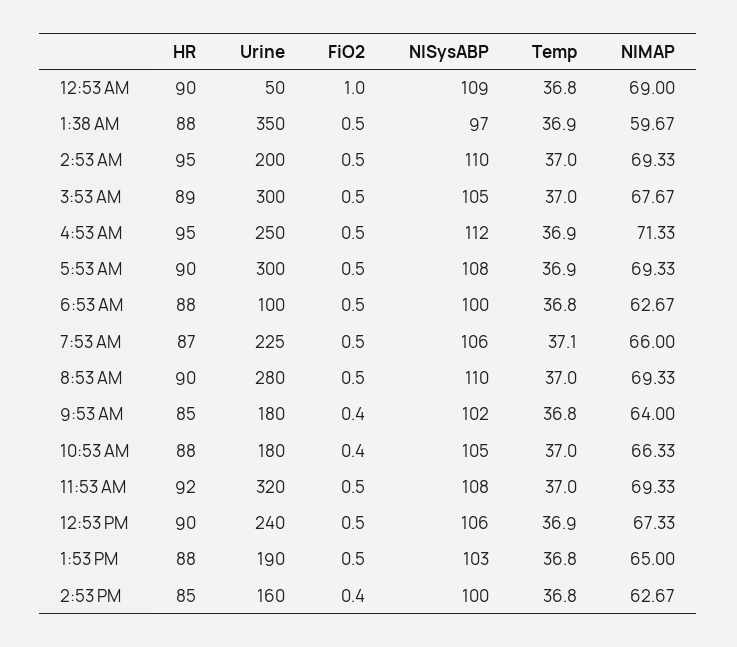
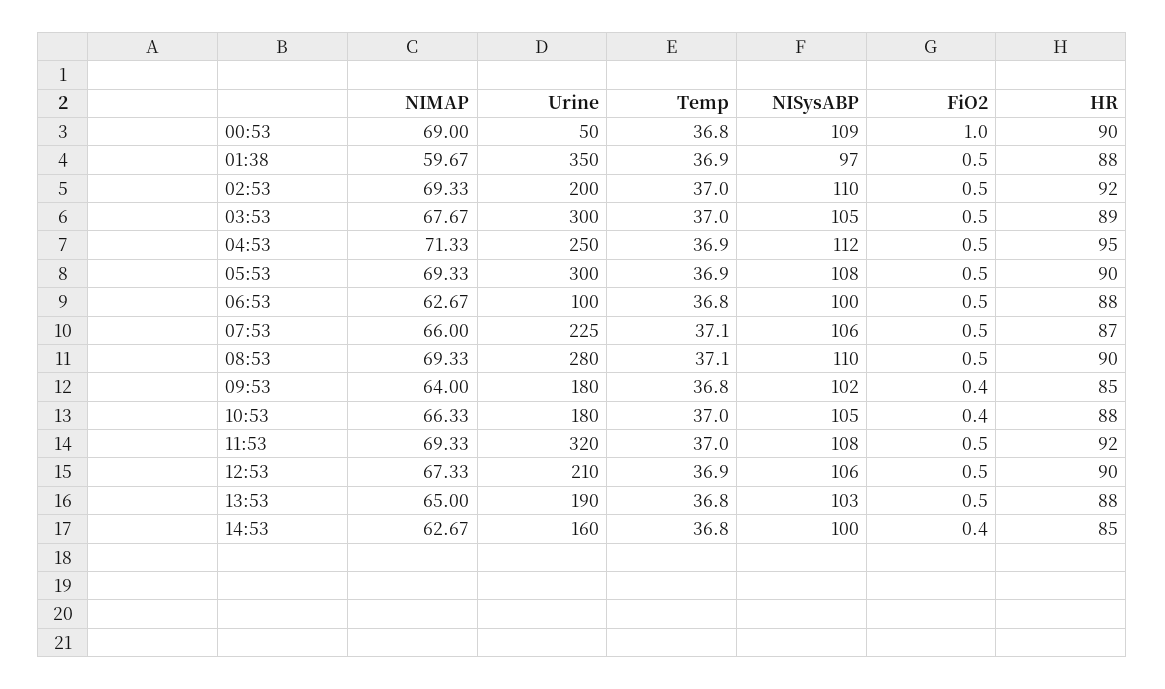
  {
    "HR": {
      "12:53 AM": 90,
      "1:38 AM": 88,
-     "2:53 AM": 95,
+     "2:53 AM": 92,
      "3:53 AM": 89,
      "4:53 AM": 95,
      "5:53 AM": 90,
      "6:53 AM": 88,
      "7:53 AM": 87,
      "8:53 AM": 90,
      "9:53 AM": 85,
      "10:53 AM": 88,
      "11:53 AM": 92,
      "12:53 PM": 90,
      "1:53 PM": 88,
      "2:53 PM": 85
    },
    "Urine": {
      "12:53 AM": 50,
      "1:38 AM": 350,
      "2:53 AM": 200,
      "3:53 AM": 300,
      "4:53 AM": 250,
      "5:53 AM": 300,
      "6:53 AM": 100,
      "7:53 AM": 225,
      "8:53 AM": 280,
      "9:53 AM": 180,
      "10:53 AM": 180,
      "11:53 AM": 320,
-     "12:53 PM": 240,
+     "12:53 PM": 210,
      "1:53 PM": 190,
      "2:53 PM": 160
    },
    "FiO2": {
      "12:53 AM": 1,
      "1:38 AM": 0.5,
      "2:53 AM": 0.5,
      "3:53 AM": 0.5,
      "4:53 AM": 0.5,
      "5:53 AM": 0.5,
      "6:53 AM": 0.5,
      "7:53 AM": 0.5,
      "8:53 AM": 0.5,
      "9:53 AM": 0.4,
      "10:53 AM": 0.4,
      "11:53 AM": 0.5,
      "12:53 PM": 0.5,
      "1:53 PM": 0.5,
      "2:53 PM": 0.4
    },
    "NISysABP": {
      "12:53 AM": 109,
      "1:38 AM": 97,
      "2:53 AM": 110,
      "3:53 AM": 105,
      "4:53 AM": 112,
      "5:53 AM": 108,
      "6:53 AM": 100,
      "7:53 AM": 106,
      "8:53 AM": 110,
      "9:53 AM": 102,
      "10:53 AM": 105,
      "11:53 AM": 108,
      "12:53 PM": 106,
      "1:53 PM": 103,
      "2:53 PM": 100
    },
    "Temp": {
      "12:53 AM": 36.8,
      "1:38 AM": 36.9,
      "2:53 AM": 37,
      "3:53 AM": 37,
      "4:53 AM": 36.9,
      "5:53 AM": 36.9,
      "6:53 AM": 36.8,
      "7:53 AM": 37.1,
-     "8:53 AM": 37,
+     "8:53 AM": 37.1,
      "9:53 AM": 36.8,
      "10:53 AM": 37,
      "11:53 AM": 37,
      "12:53 PM": 36.9,
      "1:53 PM": 36.8,
      "2:53 PM": 36.8
    },
    "NIMAP": {
      "12:53 AM": 69,
      "1:38 AM": 59.67,
      "2:53 AM": 69.33,
      "3:53 AM": 67.67,
      "4:53 AM": 71.33,
      "5:53 AM": 69.33,
      "6:53 AM": 62.67,
      "7:53 AM": 66,
      "8:53 AM": 69.33,
      "9:53 AM": 64,
      "10:53 AM": 66.33,
      "11:53 AM": 69.33,
      "12:53 PM": 67.33,
      "1:53 PM": 65,
      "2:53 PM": 62.67
    }
  }

